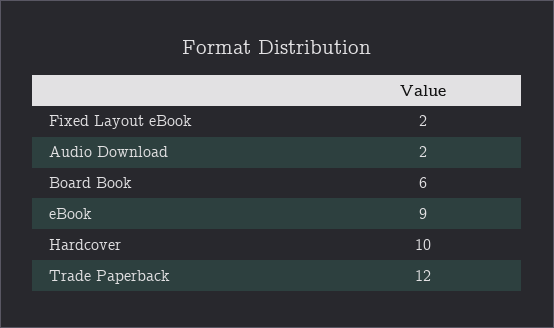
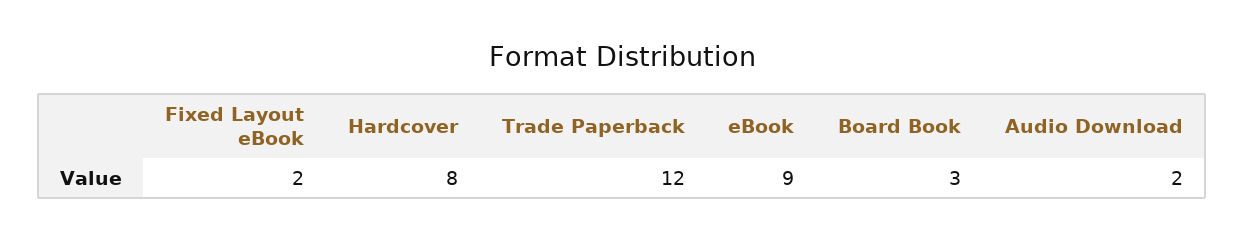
  {
    "Fixed Layout eBook": 2,
    "Audio Download": 2,
-   "Board Book": 6,
+   "Board Book": 3,
    "eBook": 9,
-   "Hardcover": 10,
+   "Hardcover": 8,
    "Trade Paperback": 12
  }

